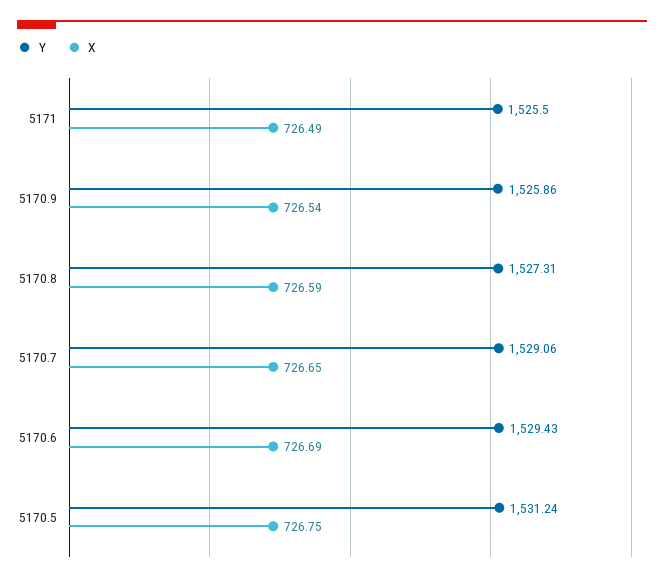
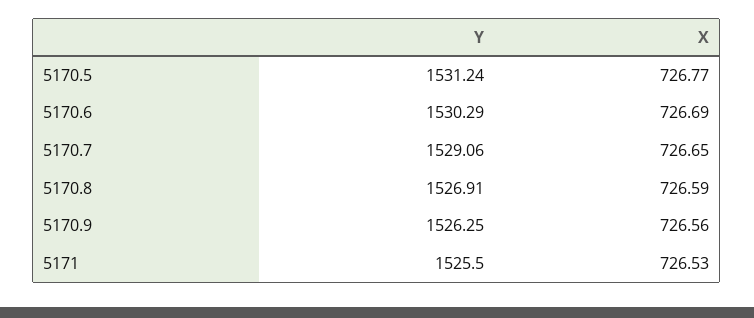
  {
    "Y": {
      "5171": 1525.5,
-     "5170.9": 1525.86,
+     "5170.9": 1526.25,
-     "5170.8": 1527.31,
+     "5170.8": 1526.91,
      "5170.7": 1529.06,
-     "5170.6": 1529.43,
+     "5170.6": 1530.29,
      "5170.5": 1531.24
    },
    "X": {
-     "5171": 726.49,
+     "5171": 726.53,
-     "5170.9": 726.54,
+     "5170.9": 726.56,
      "5170.8": 726.59,
      "5170.7": 726.65,
      "5170.6": 726.69,
-     "5170.5": 726.75
+     "5170.5": 726.77
    }
  }

